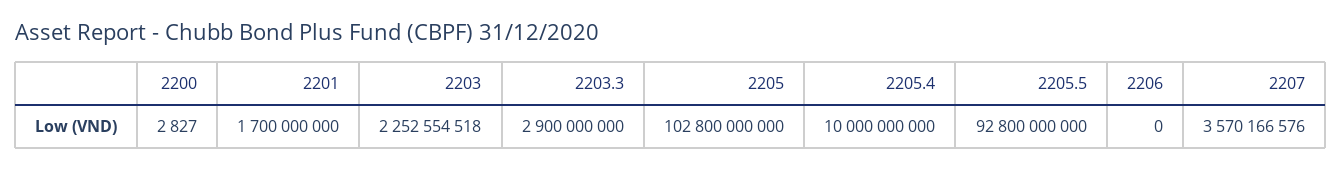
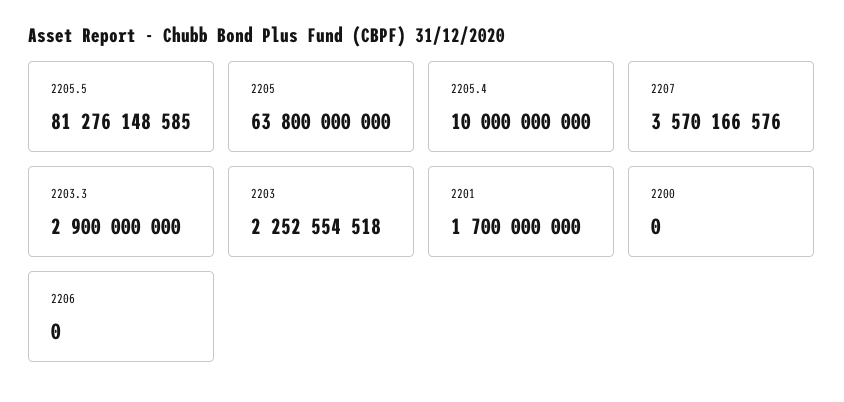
  {
-   "2200": 2827,
+   "2200": 0,
    "2201": 1700000000,
    "2203": 2252554518,
    "2203.3": 2900000000,
-   "2205": 102800000000,
+   "2205": 63800000000,
    "2205.4": 10000000000,
-   "2205.5": 92800000000,
+   "2205.5": 81276148585,
    "2206": 0,
    "2207": 3570166576
  }

